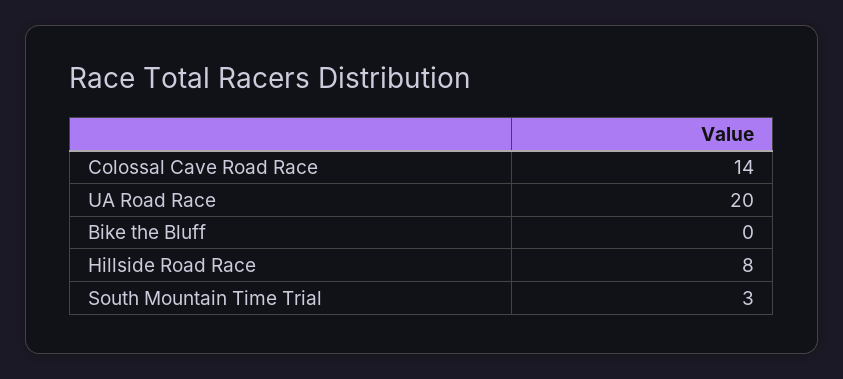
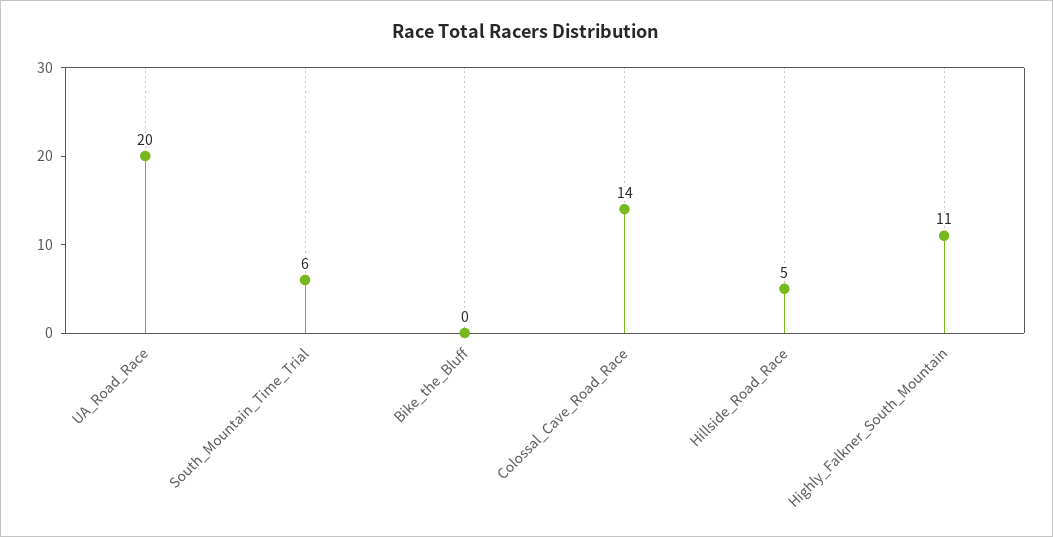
  {
    "Colossal Cave Road Race": 14,
    "UA Road Race": 20,
    "Bike the Bluff": 0,
-   "Hillside Road Race": 8,
+   "Hillside Road Race": 5,
-   "South Mountain Time Trial": 3
+   "South Mountain Time Trial": 6,
+   "Highly_Falkner_South_Mountain": 11
  }

